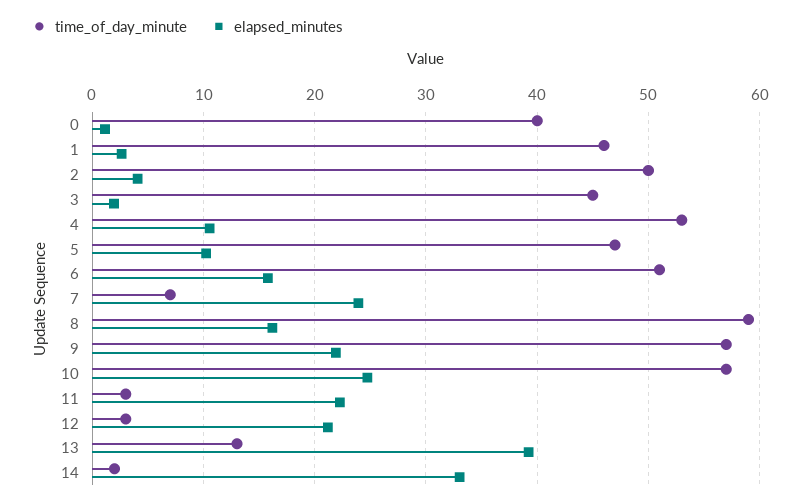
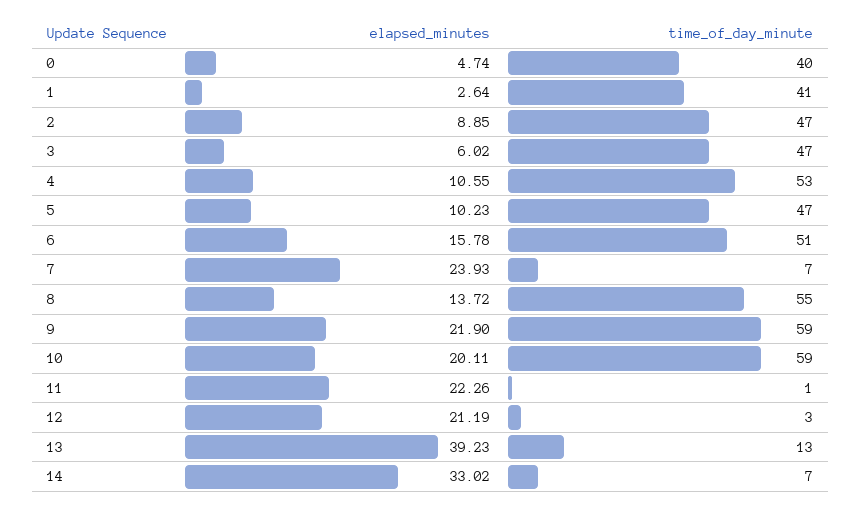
  {
    "time_of_day_minute": {
      "0": 40,
-     "1": 46,
+     "1": 41,
-     "2": 50,
+     "2": 47,
-     "3": 45,
+     "3": 47,
      "4": 53,
      "5": 47,
      "6": 51,
      "7": 7,
-     "8": 59,
+     "8": 55,
-     "9": 57,
+     "9": 59,
-     "10": 57,
+     "10": 59,
-     "11": 3,
+     "11": 1,
      "12": 3,
      "13": 13,
-     "14": 2
+     "14": 7
    },
    "elapsed_minutes": {
-     "0": 1,
+     "0": 4.74,
      "1": 2.64,
-     "2": 4,
+     "2": 8.85,
-     "3": 2,
+     "3": 6.02,
      "4": 10.55,
      "5": 10.23,
      "6": 15.78,
      "7": 23.93,
-     "8": 16,
+     "8": 13.72,
      "9": 21.9,
-     "10": 25,
+     "10": 20.11,
      "11": 22.26,
      "12": 21.19,
      "13": 39.23,
      "14": 33.02
    }
  }

